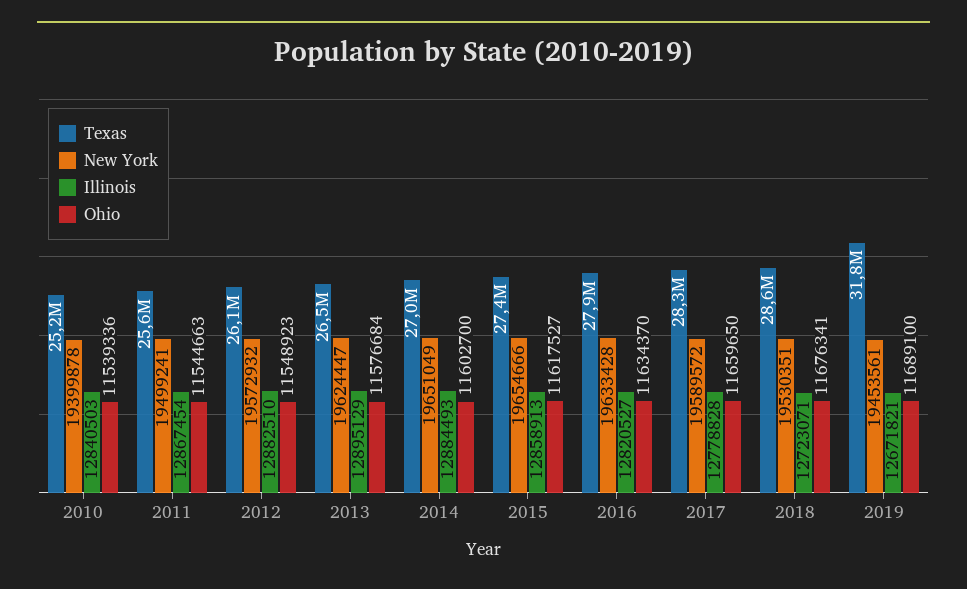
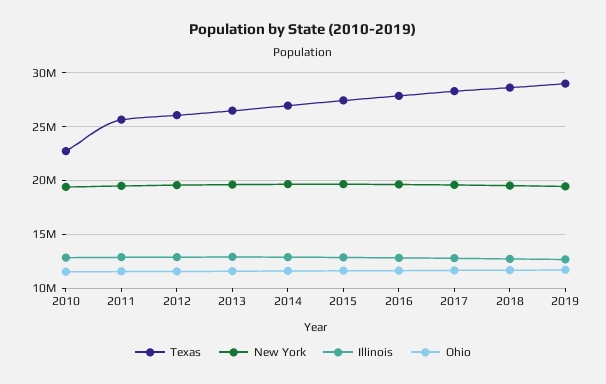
  {
    "Texas": {
-     "2010": 25200000,
+     "2010": 23000000,
      "2011": 25600000,
      "2012": 26100000,
      "2013": 26500000,
      "2014": 27000000,
      "2015": 27400000,
      "2016": 27900000,
      "2017": 28300000,
      "2018": 28600000,
-     "2019": 31800000
+     "2019": 29000000
    },
    "New York": {
      "2010": 19399878,
      "2011": 19499241,
      "2012": 19572932,
      "2013": 19624447,
      "2014": 19651049,
      "2015": 19654666,
      "2016": 19633428,
      "2017": 19589572,
      "2018": 19530351,
      "2019": 19453561
    },
    "Illinois": {
      "2010": 12840503,
      "2011": 12867454,
      "2012": 12882510,
      "2013": 12895129,
      "2014": 12884493,
      "2015": 12858913,
      "2016": 12820527,
      "2017": 12778828,
      "2018": 12723071,
      "2019": 12671821
    },
    "Ohio": {
      "2010": 11539336,
      "2011": 11544663,
      "2012": 11548923,
      "2013": 11576684,
      "2014": 11602700,
      "2015": 11617527,
      "2016": 11634370,
      "2017": 11659650,
      "2018": 11676341,
      "2019": 11689100
    }
  }

